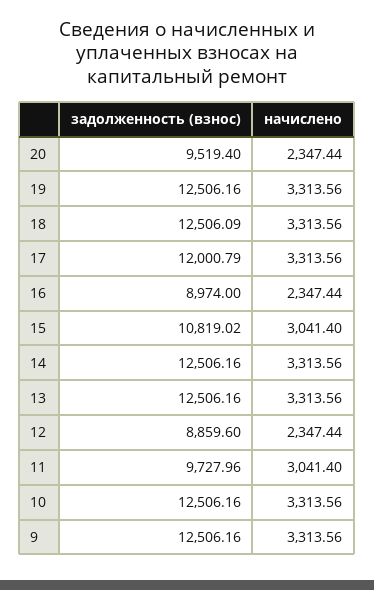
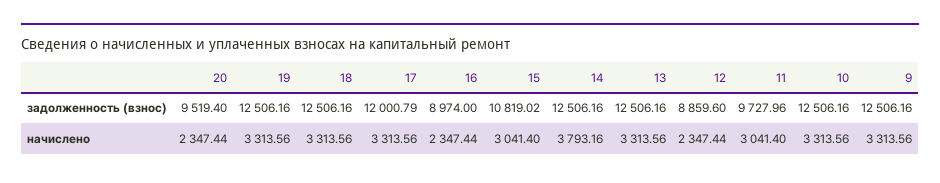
  {
    "задолженность (взнос)": {
      "20": 9519.4,
      "19": 12506.16,
-     "18": 12506.09,
+     "18": 12506.16,
      "17": 12000.79,
      "16": 8974,
      "15": 10819.02,
      "14": 12506.16,
      "13": 12506.16,
      "12": 8859.6,
      "11": 9727.96,
      "10": 12506.16,
      "9": 12506.16
    },
    "начислено": {
      "20": 2347.44,
      "19": 3313.56,
      "18": 3313.56,
      "17": 3313.56,
      "16": 2347.44,
      "15": 3041.4,
-     "14": 3313.56,
+     "14": 3793.16,
      "13": 3313.56,
      "12": 2347.44,
      "11": 3041.4,
      "10": 3313.56,
      "9": 3313.56
    }
  }

